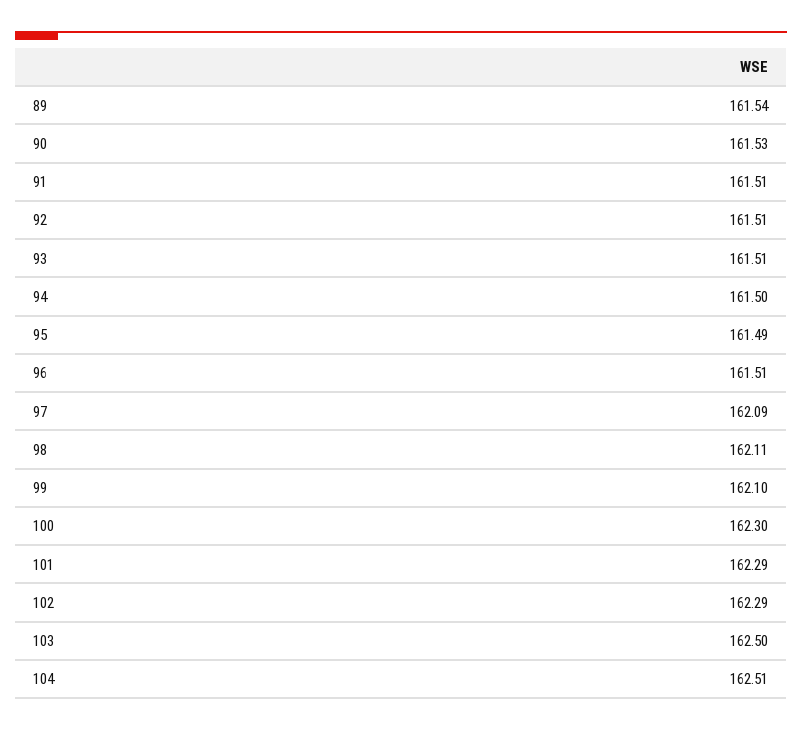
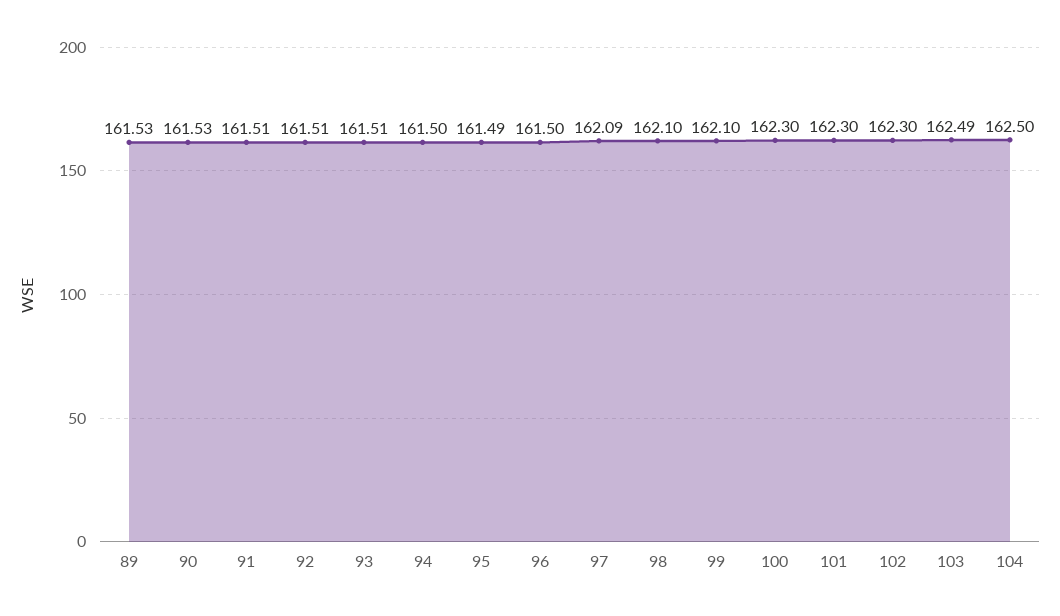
  {
-   "89": 161.54,
+   "89": 161.53,
    "90": 161.53,
    "91": 161.51,
    "92": 161.51,
    "93": 161.51,
    "94": 161.5,
    "95": 161.49,
-   "96": 161.51,
+   "96": 161.5,
    "97": 162.09,
-   "98": 162.11,
+   "98": 162.1,
    "99": 162.1,
    "100": 162.3,
-   "101": 162.29,
+   "101": 162.3,
-   "102": 162.29,
+   "102": 162.3,
-   "103": 162.5,
+   "103": 162.49,
-   "104": 162.51
+   "104": 162.5
  }

